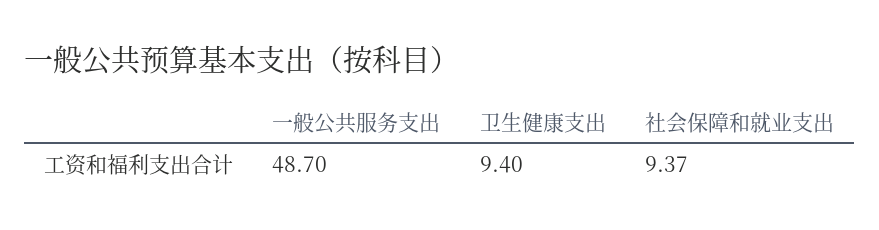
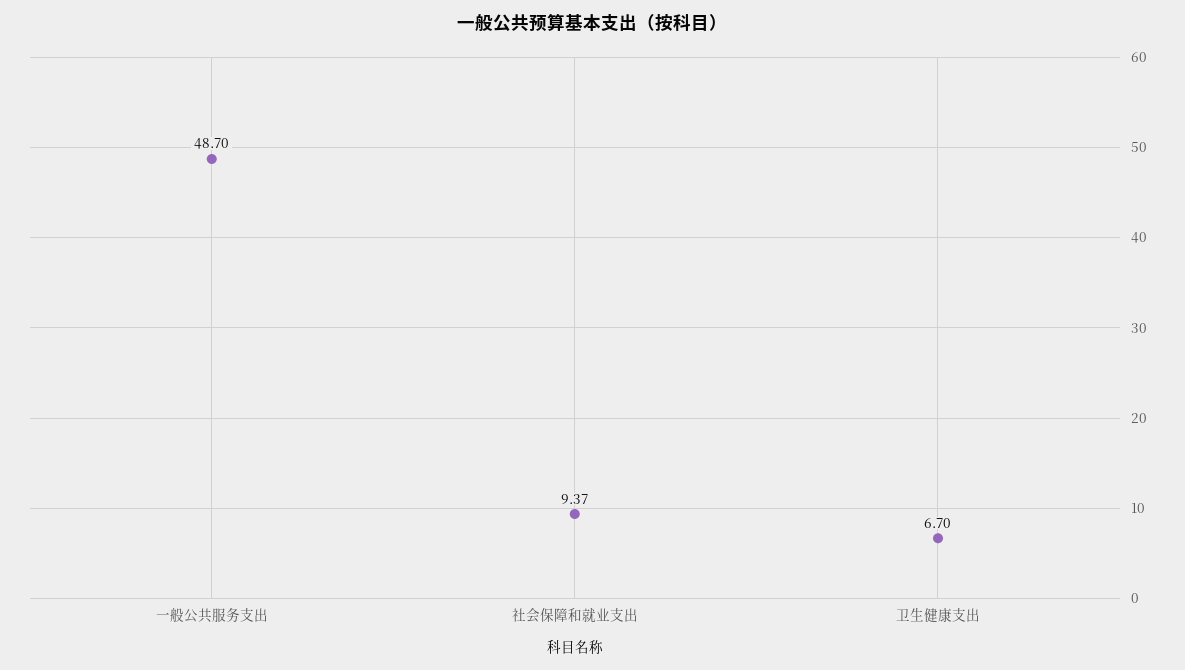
  {
    "一般公共服务支出": 48.7,
-   "卫生健康支出": 9.4,
+   "卫生健康支出": 6.7,
    "社会保障和就业支出": 9.37
  }

